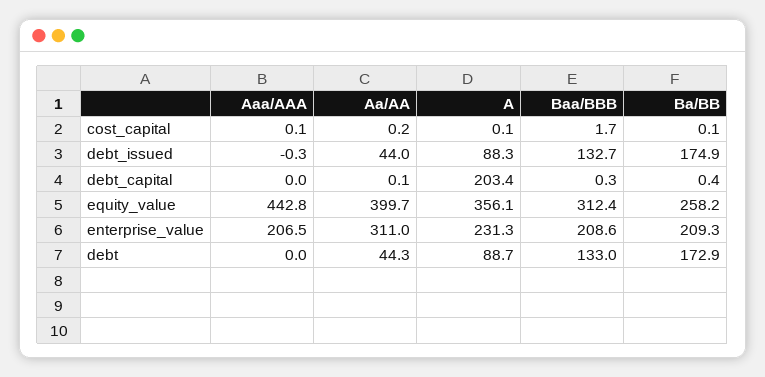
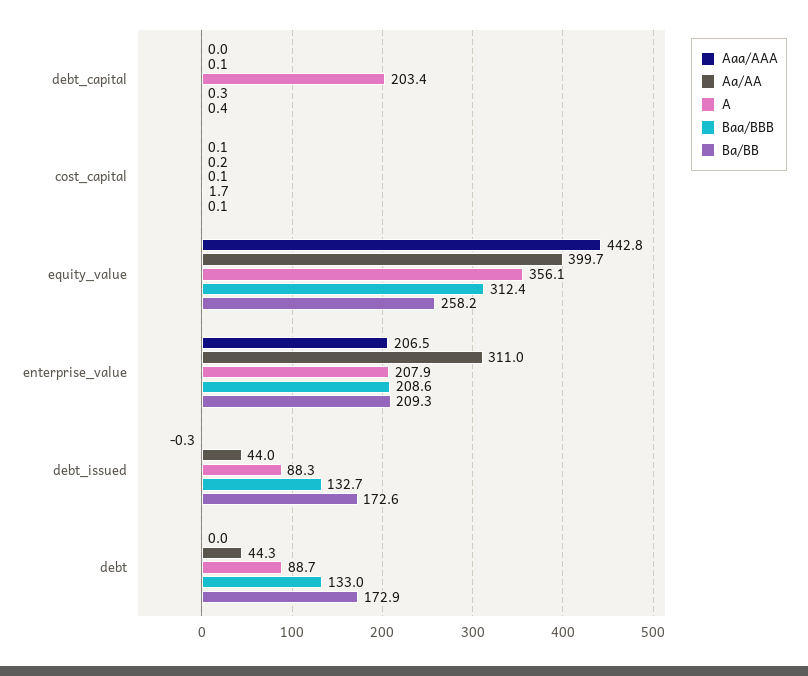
  {
    "Aaa/AAA": {
      "cost_capital": 0.1,
      "debt_issued": -0.3,
      "debt_capital": 0,
      "equity_value": 442.8,
      "enterprise_value": 206.5,
      "debt": 0
    },
    "Aa/AA": {
      "cost_capital": 0.2,
      "debt_issued": 44,
      "debt_capital": 0.1,
      "equity_value": 399.7,
      "enterprise_value": 311,
      "debt": 44.3
    },
    "A": {
      "cost_capital": 0.1,
      "debt_issued": 88.3,
      "debt_capital": 203.4,
      "equity_value": 356.1,
-     "enterprise_value": 231.3,
+     "enterprise_value": 207.9,
      "debt": 88.7
    },
    "Baa/BBB": {
      "cost_capital": 1.7,
      "debt_issued": 132.7,
      "debt_capital": 0.3,
      "equity_value": 312.4,
      "enterprise_value": 208.6,
      "debt": 133
    },
    "Ba/BB": {
      "cost_capital": 0.1,
-     "debt_issued": 174.9,
+     "debt_issued": 172.6,
      "debt_capital": 0.4,
      "equity_value": 258.2,
      "enterprise_value": 209.3,
      "debt": 172.9
    }
  }

